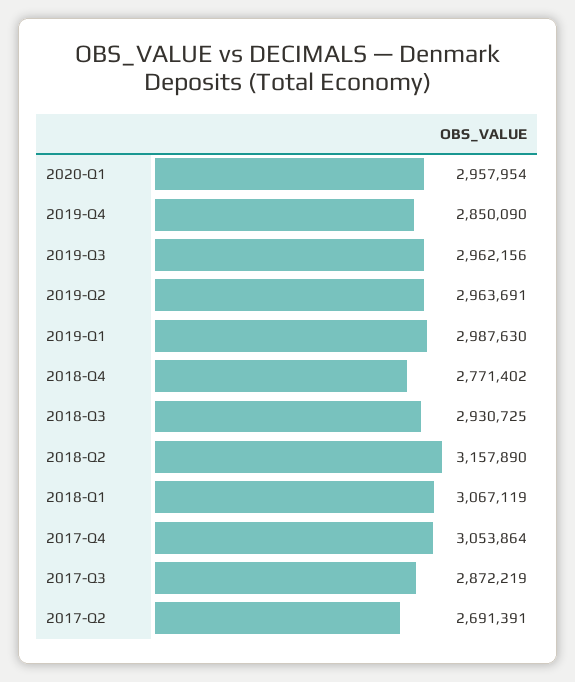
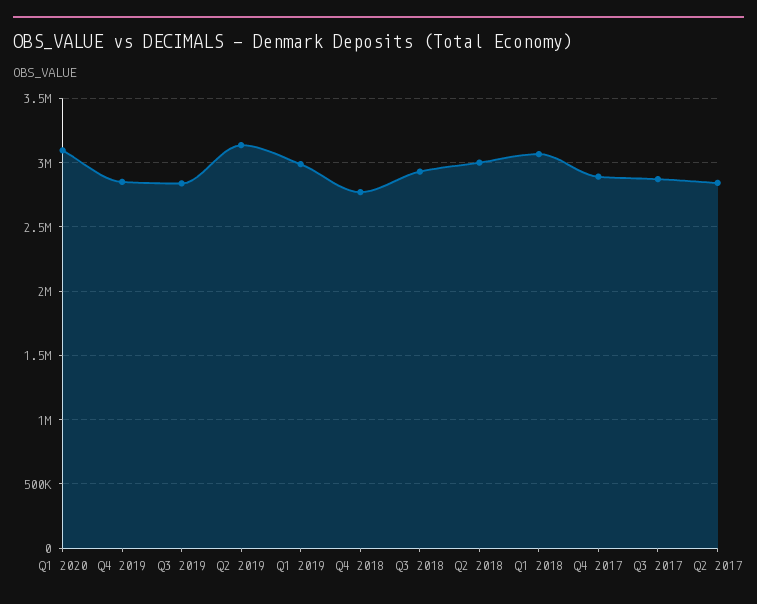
  {
-   "2020-Q1": 2957954,
+   "2020-Q1": 3100000,
    "2019-Q4": 2850090,
-   "2019-Q3": 2962156,
+   "2019-Q3": 2850000,
-   "2019-Q2": 2963691,
+   "2019-Q2": 3150000,
    "2019-Q1": 2987630,
    "2018-Q4": 2771402,
    "2018-Q3": 2930725,
-   "2018-Q2": 3157890,
+   "2018-Q2": 3000000,
    "2018-Q1": 3067119,
-   "2017-Q4": 3053864,
+   "2017-Q4": 2900000,
    "2017-Q3": 2872219,
-   "2017-Q2": 2691391
+   "2017-Q2": 2850000
  }

